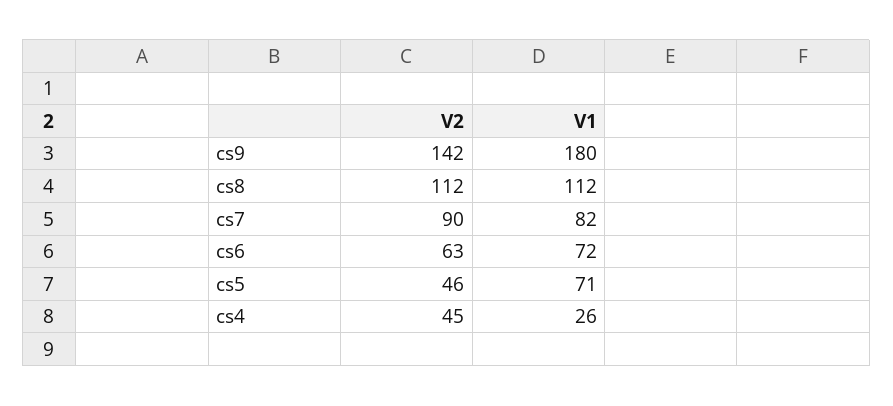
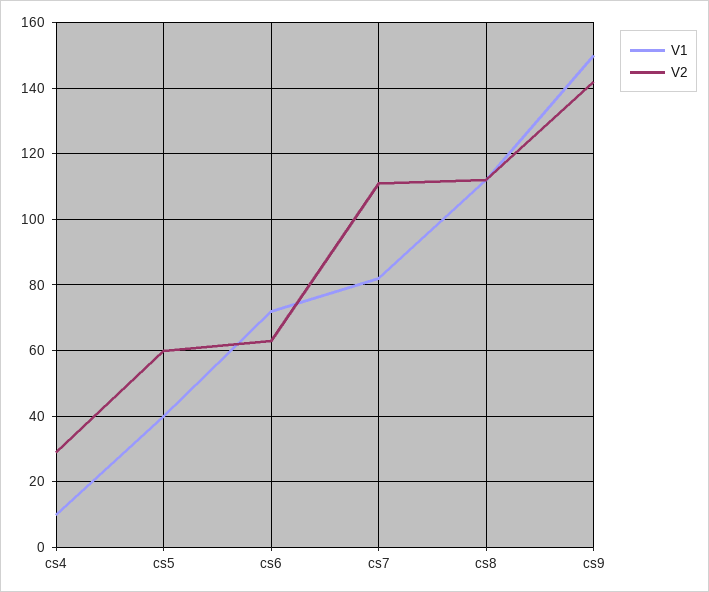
  {
    "V2": {
      "cs9": 142,
      "cs8": 112,
-     "cs7": 90,
+     "cs7": 110,
      "cs6": 63,
-     "cs5": 46,
+     "cs5": 60,
-     "cs4": 45
+     "cs4": 30
    },
    "V1": {
-     "cs9": 180,
+     "cs9": 150,
      "cs8": 112,
      "cs7": 82,
      "cs6": 72,
-     "cs5": 71,
+     "cs5": 40,
-     "cs4": 26
+     "cs4": 10
    }
  }

